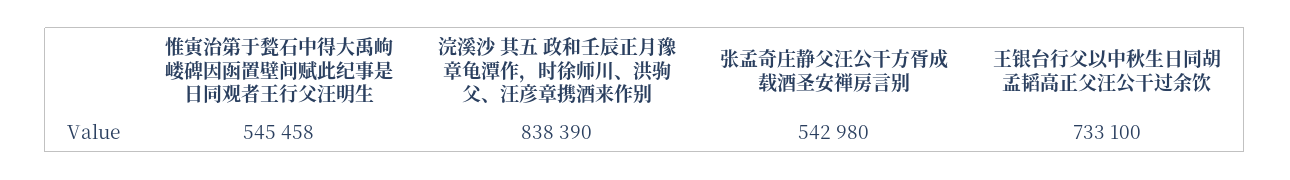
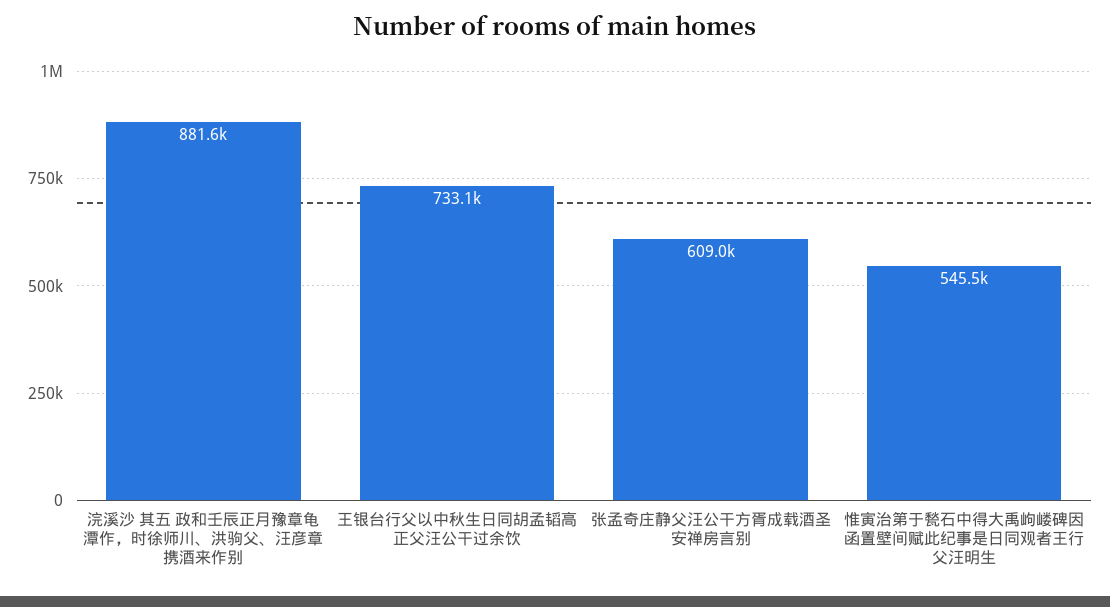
  {
    "惟寅治第于甃石中得大禹岣嵝碑因函置壁间赋此纪事是日同观者王行父汪明生": 545458,
-   "浣溪沙 其五 政和壬辰正月豫章龟潭作，时徐师川、洪驹父、汪彦章携酒来作别": 838390,
+   "浣溪沙 其五 政和壬辰正月豫章龟潭作，时徐师川、洪驹父、汪彦章携酒来作别": 881600,
-   "张孟奇庄静父汪公干方胥成载酒圣安禅房言别": 542980,
+   "张孟奇庄静父汪公干方胥成载酒圣安禅房言别": 609000,
    "王银台行父以中秋生日同胡孟韬高正父汪公干过余饮": 733100
  }

